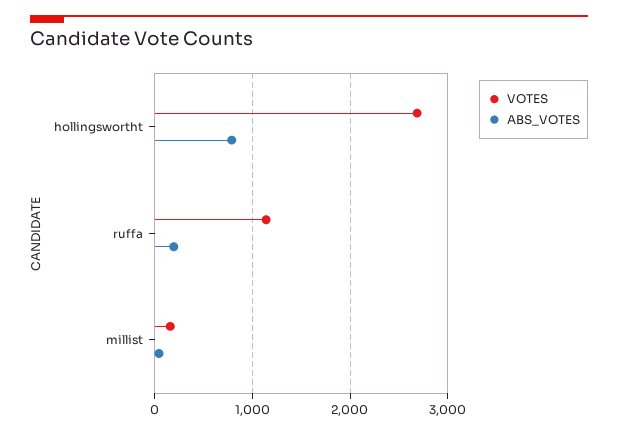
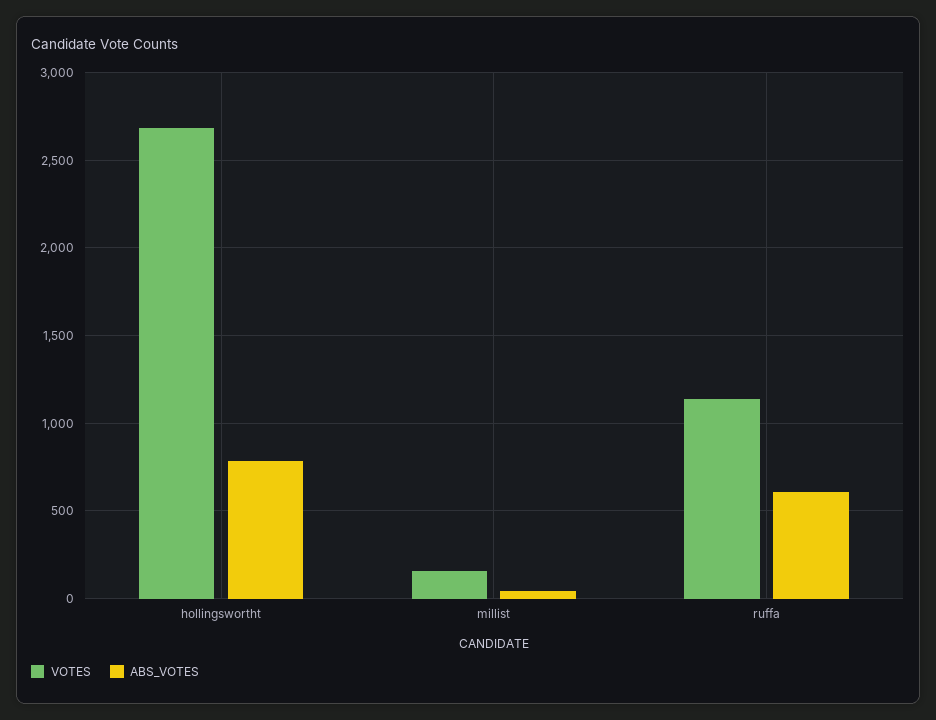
  {
    "VOTES": {
      "hollingswortht": 2700,
      "ruffa": 1150,
      "millist": 150
    },
    "ABS_VOTES": {
      "hollingswortht": 800,
-     "ruffa": 200,
+     "ruffa": 600,
      "millist": 50
    }
  }

